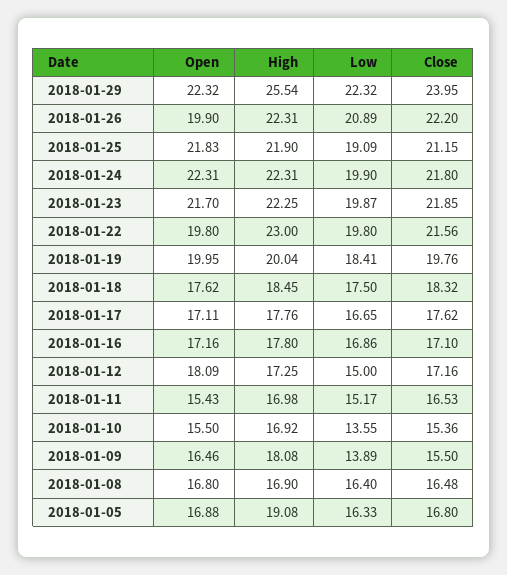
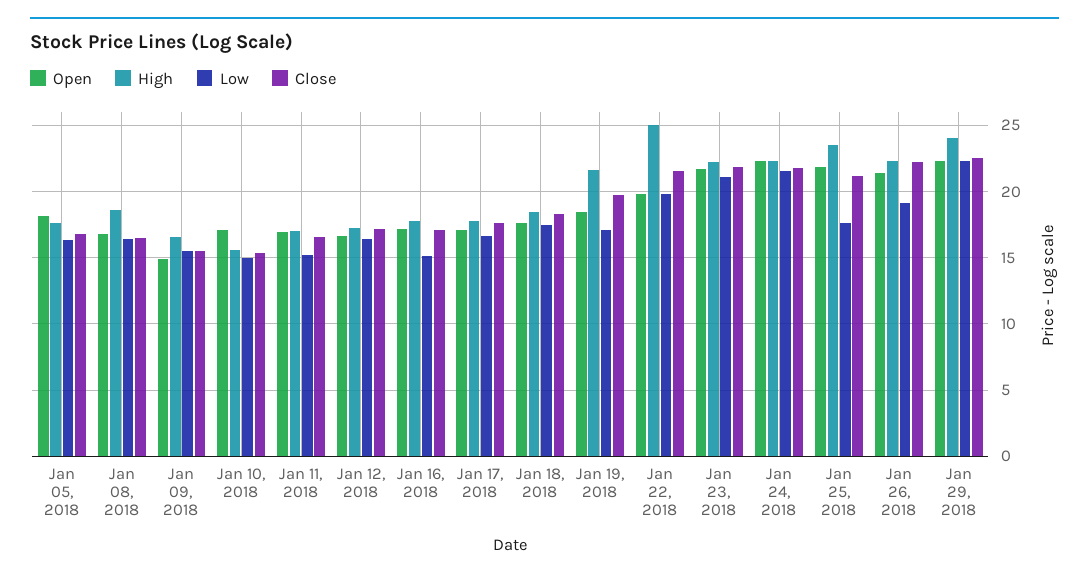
  {
    "Open": {
      "2018-01-29": 22.32,
-     "2018-01-26": 19.9,
+     "2018-01-26": 21.5,
      "2018-01-25": 21.83,
      "2018-01-24": 22.31,
      "2018-01-23": 21.7,
      "2018-01-22": 19.8,
-     "2018-01-19": 19.95,
+     "2018-01-19": 18.5,
      "2018-01-18": 17.62,
      "2018-01-17": 17.11,
      "2018-01-16": 17.16,
-     "2018-01-12": 18.09,
+     "2018-01-12": 16.5,
-     "2018-01-11": 15.43,
+     "2018-01-11": 17,
-     "2018-01-10": 15.5,
+     "2018-01-10": 17,
-     "2018-01-09": 16.46,
+     "2018-01-09": 15,
      "2018-01-08": 16.8,
-     "2018-01-05": 16.88
+     "2018-01-05": 18
    },
    "High": {
-     "2018-01-29": 25.54,
+     "2018-01-29": 24,
      "2018-01-26": 22.31,
-     "2018-01-25": 21.9,
+     "2018-01-25": 23.5,
      "2018-01-24": 22.31,
      "2018-01-23": 22.25,
-     "2018-01-22": 23,
+     "2018-01-22": 25,
-     "2018-01-19": 20.04,
+     "2018-01-19": 21.5,
      "2018-01-18": 18.45,
      "2018-01-17": 17.76,
      "2018-01-16": 17.8,
      "2018-01-12": 17.25,
      "2018-01-11": 16.98,
-     "2018-01-10": 16.92,
+     "2018-01-10": 15.5,
-     "2018-01-09": 18.08,
+     "2018-01-09": 16.5,
-     "2018-01-08": 16.9,
+     "2018-01-08": 18.5,
-     "2018-01-05": 19.08
+     "2018-01-05": 17.5
    },
    "Low": {
      "2018-01-29": 22.32,
-     "2018-01-26": 20.89,
+     "2018-01-26": 19,
-     "2018-01-25": 19.09,
+     "2018-01-25": 17.5,
-     "2018-01-24": 19.9,
+     "2018-01-24": 21.5,
-     "2018-01-23": 19.87,
+     "2018-01-23": 21,
      "2018-01-22": 19.8,
-     "2018-01-19": 18.41,
+     "2018-01-19": 17,
      "2018-01-18": 17.5,
      "2018-01-17": 16.65,
-     "2018-01-16": 16.86,
+     "2018-01-16": 15,
-     "2018-01-12": 15,
+     "2018-01-12": 16.5,
      "2018-01-11": 15.17,
-     "2018-01-10": 13.55,
+     "2018-01-10": 15,
-     "2018-01-09": 13.89,
+     "2018-01-09": 15.5,
      "2018-01-08": 16.4,
      "2018-01-05": 16.33
    },
    "Close": {
-     "2018-01-29": 23.95,
+     "2018-01-29": 22.5,
      "2018-01-26": 22.2,
      "2018-01-25": 21.15,
      "2018-01-24": 21.8,
      "2018-01-23": 21.85,
      "2018-01-22": 21.56,
      "2018-01-19": 19.76,
      "2018-01-18": 18.32,
      "2018-01-17": 17.62,
      "2018-01-16": 17.1,
      "2018-01-12": 17.16,
      "2018-01-11": 16.53,
      "2018-01-10": 15.36,
      "2018-01-09": 15.5,
      "2018-01-08": 16.48,
      "2018-01-05": 16.8
    }
  }

